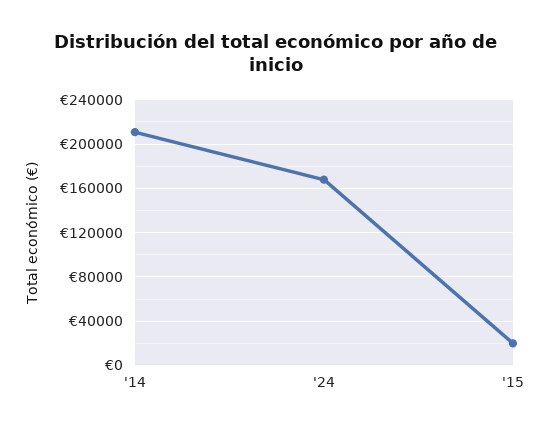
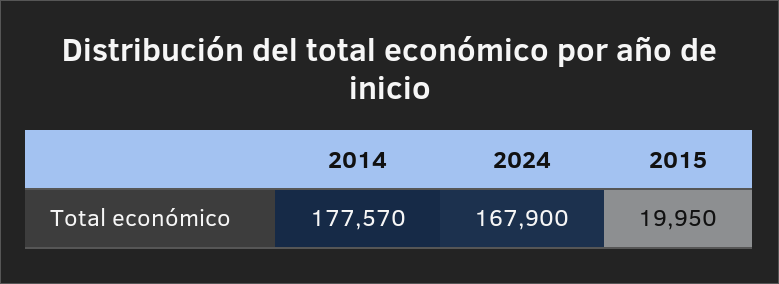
  {
-   "'14": 210000,
+   "'14": 177570,
    "'24": 167900,
    "'15": 19950
  }

